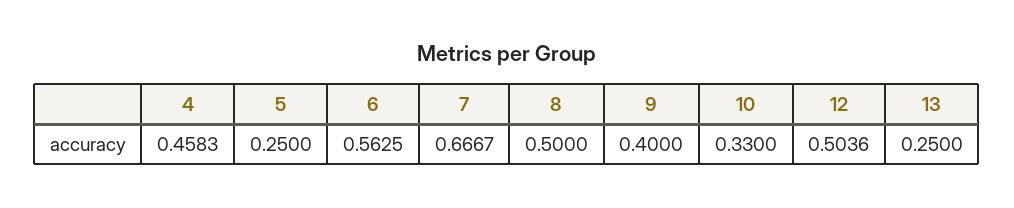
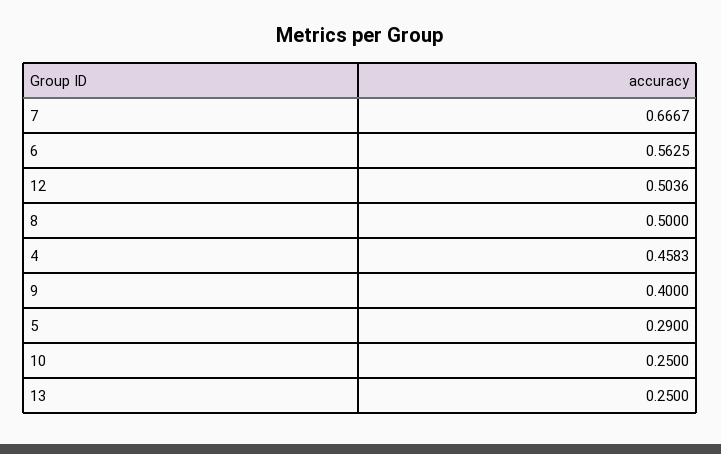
  {
    "4": 0.4583,
-   "5": 0.25,
+   "5": 0.29,
    "6": 0.5625,
    "7": 0.6667,
    "8": 0.5,
    "9": 0.4,
-   "10": 0.33,
+   "10": 0.25,
    "12": 0.5036,
    "13": 0.25
  }

